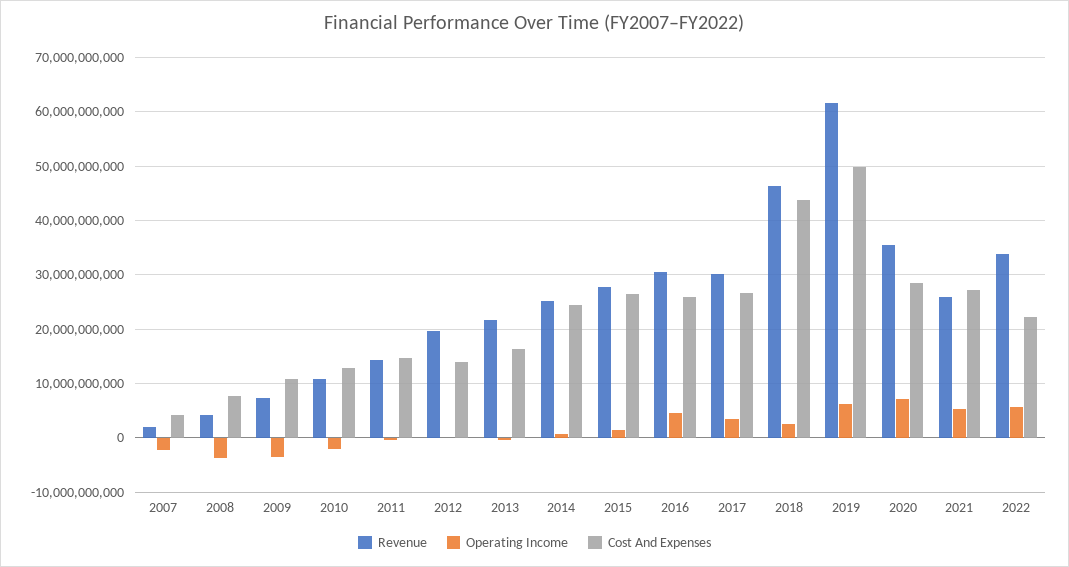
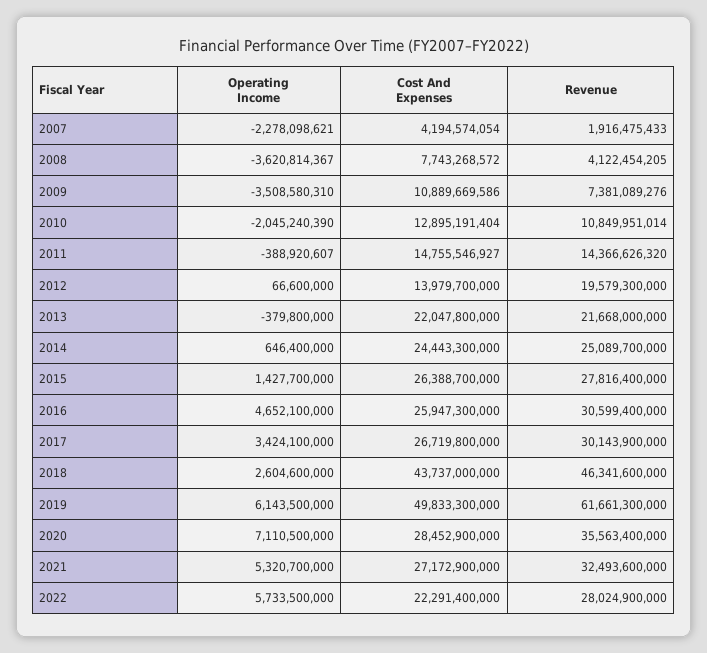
  {
    "Revenue": {
      "2007": 1916475433,
      "2008": 4122454205,
      "2009": 7381089276,
      "2010": 10849951014,
      "2011": 14366626320,
      "2012": 19579300000,
      "2013": 21668000000,
      "2014": 25089700000,
      "2015": 27816400000,
      "2016": 30599400000,
      "2017": 30143900000,
      "2018": 46341600000,
      "2019": 61661300000,
      "2020": 35563400000,
-     "2021": 26000000000,
+     "2021": 32493600000,
-     "2022": 34000000000
+     "2022": 28024900000
    },
    "Operating Income": {
      "2007": -2278098621,
      "2008": -3620814367,
      "2009": -3508580310,
      "2010": -2045240390,
      "2011": -388920607,
      "2012": 66600000,
      "2013": -379800000,
      "2014": 646400000,
      "2015": 1427700000,
      "2016": 4652100000,
      "2017": 3424100000,
      "2018": 2604600000,
      "2019": 6143500000,
      "2020": 7110500000,
      "2021": 5320700000,
      "2022": 5733500000
    },
    "Cost And Expenses": {
      "2007": 4194574054,
      "2008": 7743268572,
      "2009": 10889669586,
      "2010": 12895191404,
      "2011": 14755546927,
      "2012": 13979700000,
-     "2013": 16000000000,
+     "2013": 22047800000,
      "2014": 24443300000,
      "2015": 26388700000,
      "2016": 25947300000,
      "2017": 26719800000,
      "2018": 43737000000,
      "2019": 49833300000,
      "2020": 28452900000,
      "2021": 27172900000,
      "2022": 22291400000
    }
  }

